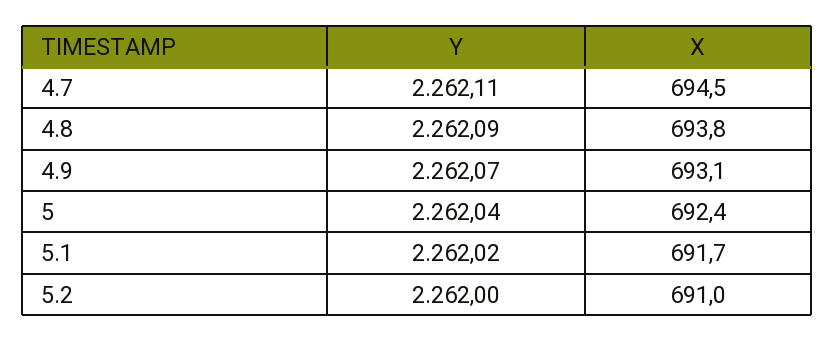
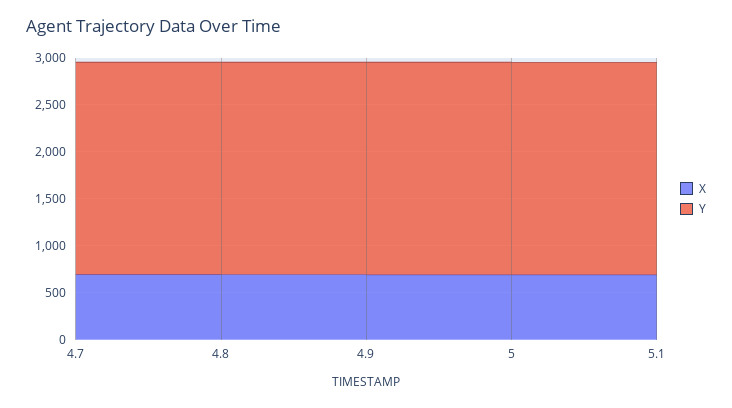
  {
    "Y": {
      "4.7": 2262.11,
      "4.8": 2262.09,
      "4.9": 2262.07,
      "5": 2262.04,
-     "5.1": 2262.02,
+     "5.1": 2262.02
-     "5.2": 2262
    },
    "X": {
      "4.7": 694.5,
      "4.8": 693.8,
      "4.9": 693.1,
      "5": 692.4,
-     "5.1": 691.7,
+     "5.1": 691.7
-     "5.2": 691
    }
  }

